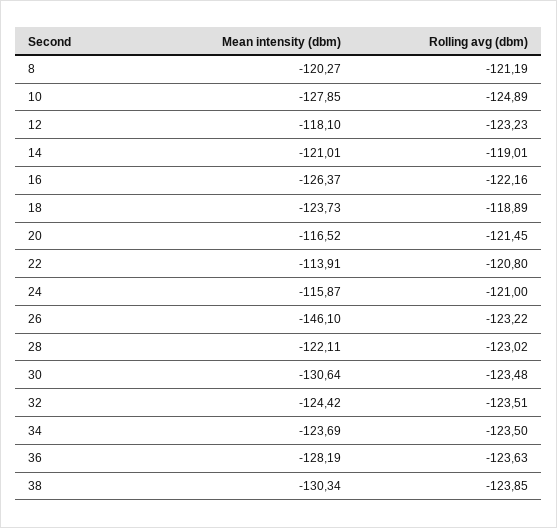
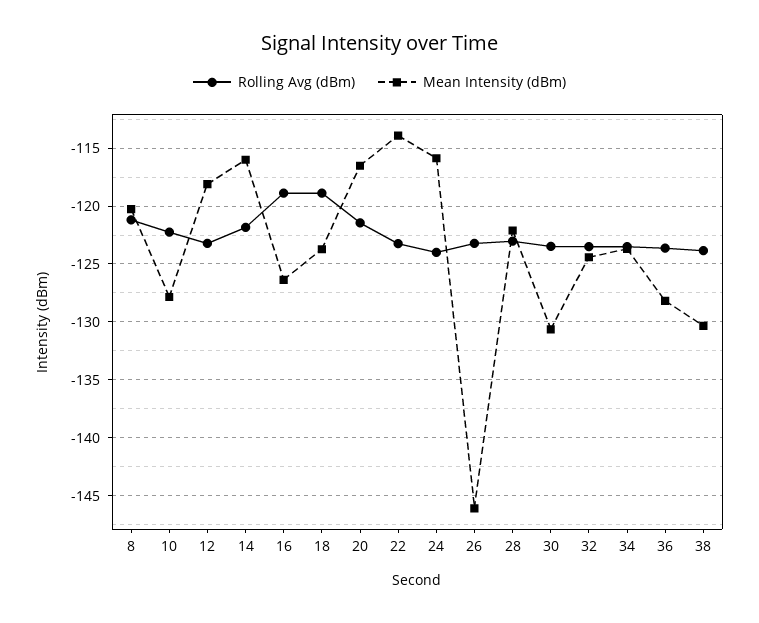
  {
    "Mean intensity (dbm)": {
      "8": -120.27,
      "10": -127.85,
      "12": -118.1,
-     "14": -121.01,
+     "14": -116,
      "16": -126.37,
      "18": -123.73,
      "20": -116.52,
      "22": -113.91,
      "24": -115.87,
      "26": -146.1,
      "28": -122.11,
      "30": -130.64,
      "32": -124.42,
      "34": -123.69,
      "36": -128.19,
      "38": -130.34
    },
    "Rolling avg (dbm)": {
      "8": -121.19,
-     "10": -124.89,
+     "10": -122,
      "12": -123.23,
-     "14": -119.01,
+     "14": -122,
-     "16": -122.16,
+     "16": -119,
      "18": -118.89,
      "20": -121.45,
-     "22": -120.8,
+     "22": -123,
-     "24": -121,
+     "24": -124,
      "26": -123.22,
      "28": -123.02,
      "30": -123.48,
      "32": -123.51,
      "34": -123.5,
      "36": -123.63,
      "38": -123.85
    }
  }

